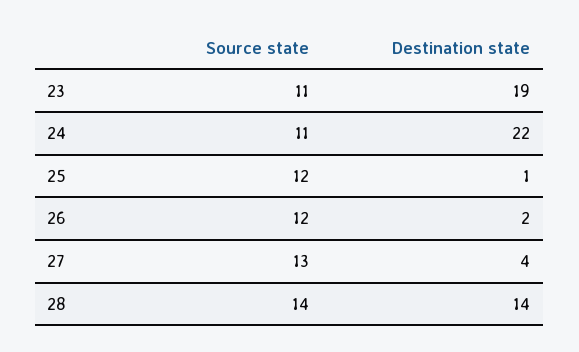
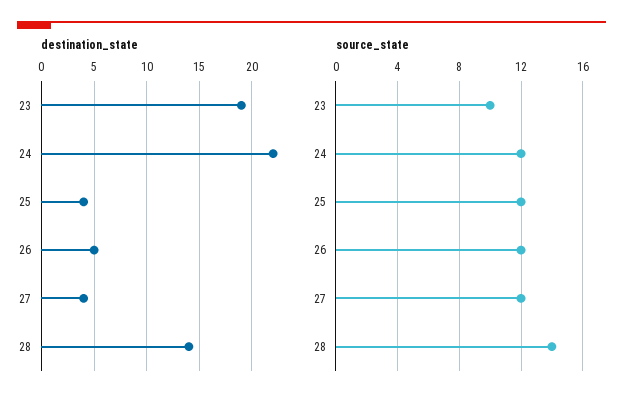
  {
    "Source state": {
-     "23": 11,
+     "23": 10,
-     "24": 11,
+     "24": 12,
      "25": 12,
      "26": 12,
-     "27": 13,
+     "27": 12,
      "28": 14
    },
    "Destination state": {
      "23": 19,
      "24": 22,
-     "25": 1,
+     "25": 4,
-     "26": 2,
+     "26": 5,
      "27": 4,
      "28": 14
    }
  }

